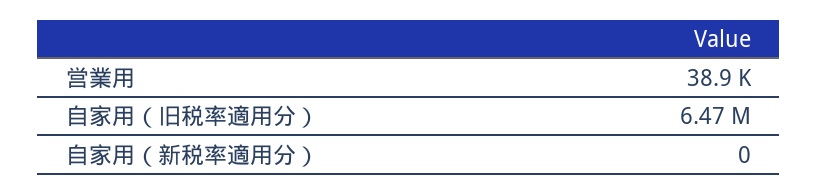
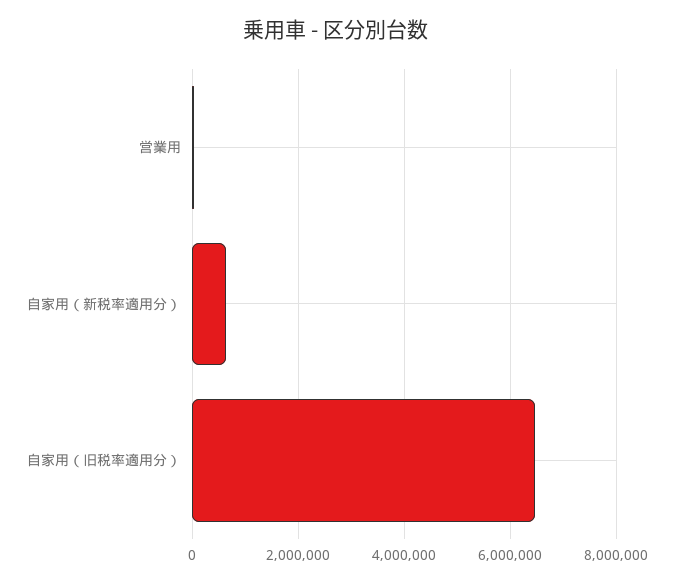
  {
    "営業用": 38900,
    "自家用（旧税率適用分）": 6470000,
-   "自家用（新税率適用分）": 0
+   "自家用（新税率適用分）": 600000
  }

